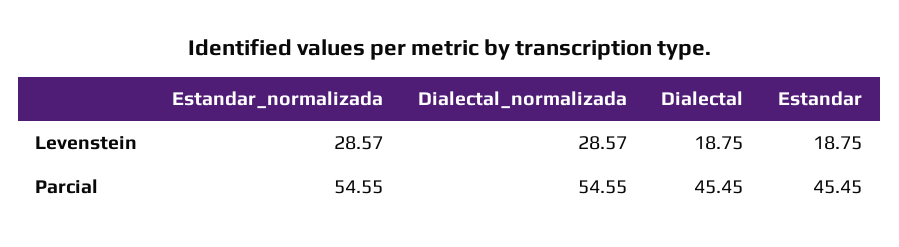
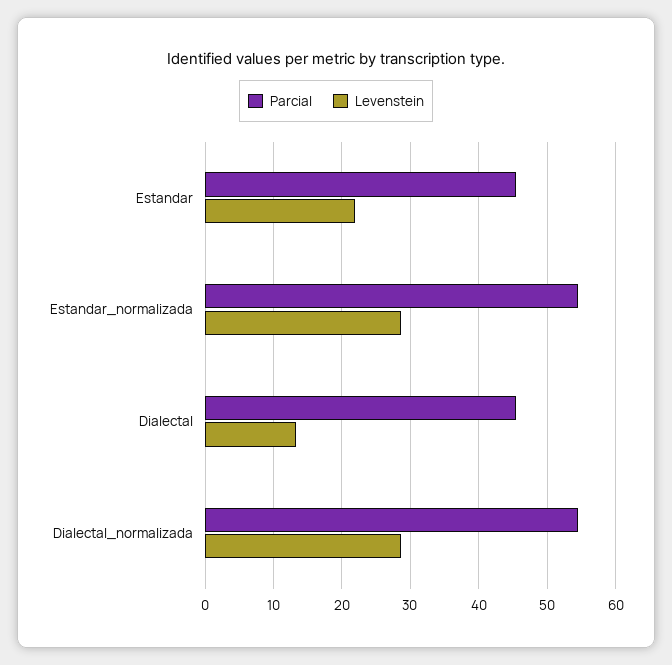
  {
    "Levenstein": {
      "Estandar_normalizada": 28.57,
      "Dialectal_normalizada": 28.57,
-     "Dialectal": 18.75,
+     "Dialectal": 13,
-     "Estandar": 18.75
+     "Estandar": 22
    },
    "Parcial": {
      "Estandar_normalizada": 54.55,
      "Dialectal_normalizada": 54.55,
      "Dialectal": 45.45,
      "Estandar": 45.45
    }
  }

